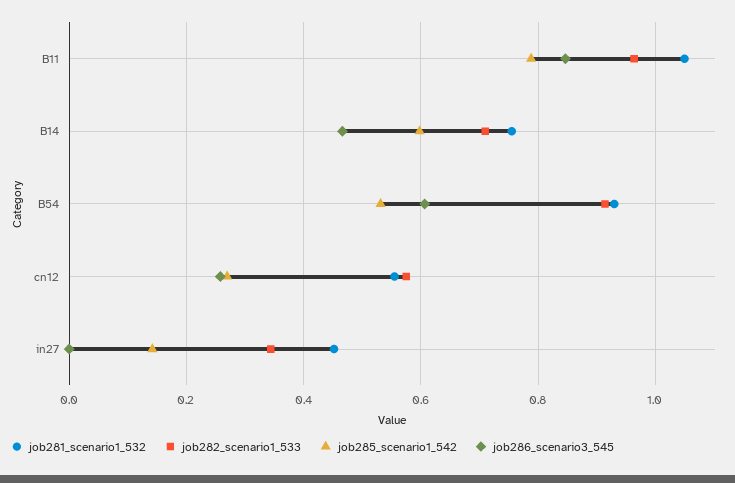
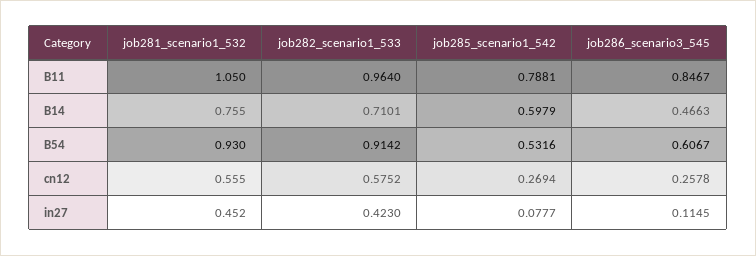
  {
    "job281_scenario1_532": {
      "B11": 1.05,
      "B14": 0.755,
      "B54": 0.93,
      "cn12": 0.555,
      "in27": 0.452
    },
    "job282_scenario1_533": {
      "B11": 0.964,
      "B14": 0.7101,
      "B54": 0.9142,
      "cn12": 0.5752,
-     "in27": 0.34
+     "in27": 0.423
    },
    "job285_scenario1_542": {
      "B11": 0.7881,
      "B14": 0.5979,
      "B54": 0.5316,
      "cn12": 0.2694,
-     "in27": 0.14
+     "in27": 0.0777
    },
    "job286_scenario3_545": {
      "B11": 0.8467,
      "B14": 0.4663,
      "B54": 0.6067,
      "cn12": 0.2578,
-     "in27": 0
+     "in27": 0.1145
    }
  }

